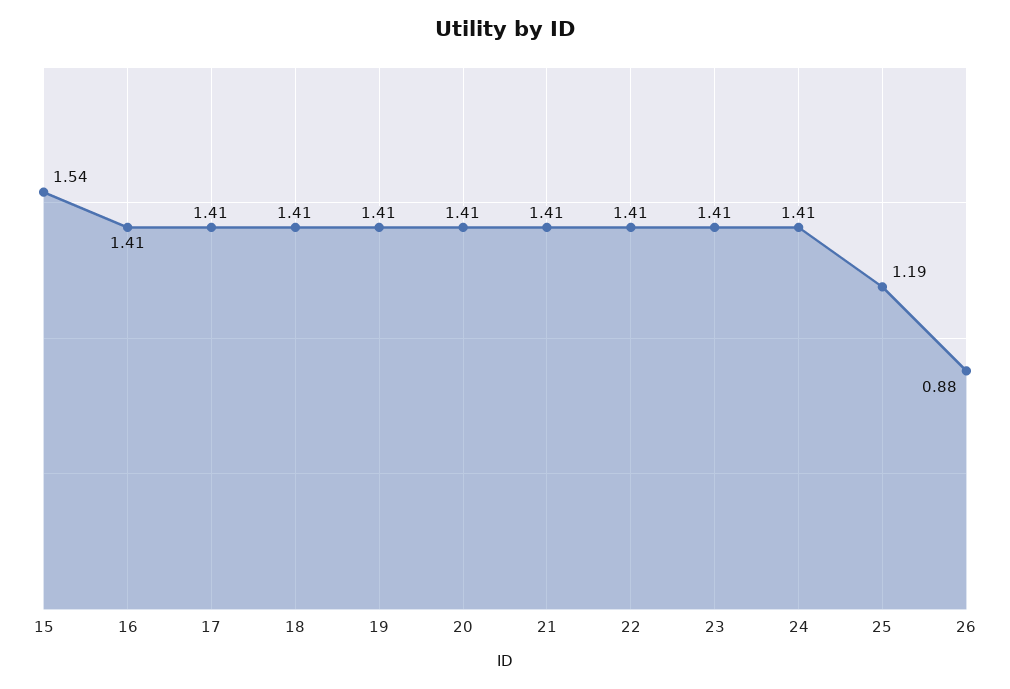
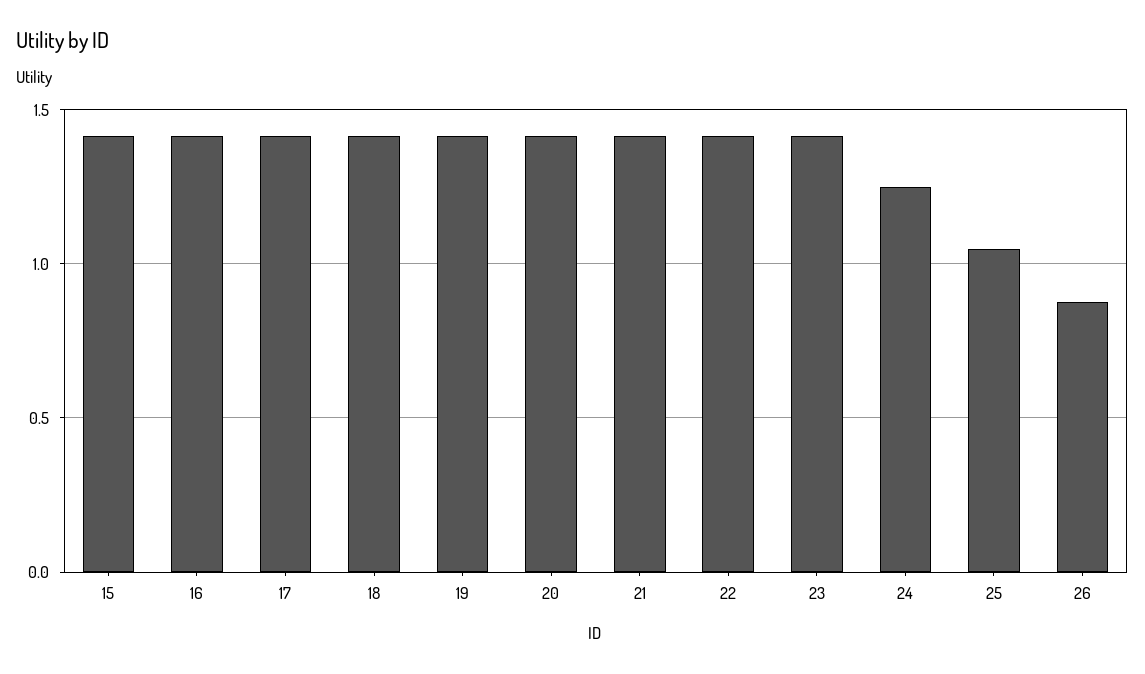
  {
-   "15": 1.54,
+   "15": 1.4,
    "16": 1.41,
    "17": 1.41,
    "18": 1.41,
    "19": 1.41,
    "20": 1.41,
    "21": 1.41,
    "22": 1.41,
    "23": 1.41,
-   "24": 1.41,
+   "24": 1.25,
-   "25": 1.19,
+   "25": 1.05,
    "26": 0.88
  }

